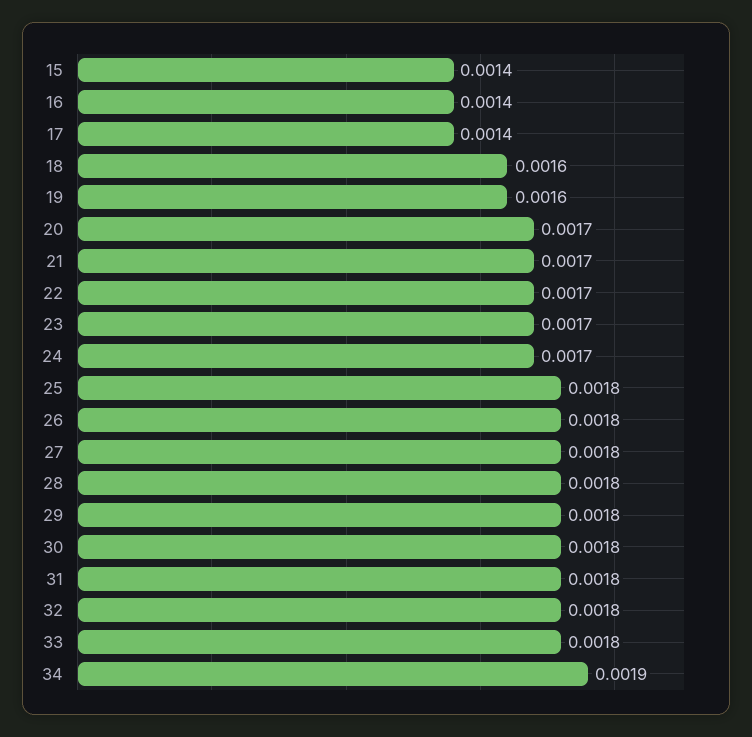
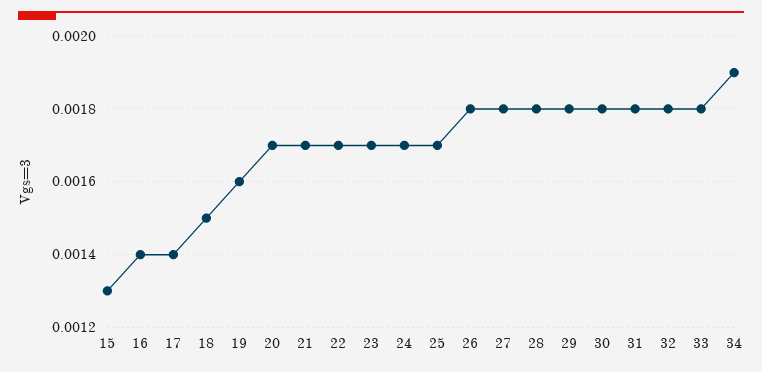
  {
-   "15": 0.0014,
+   "15": 0.0013,
    "16": 0.0014,
    "17": 0.0014,
-   "18": 0.0016,
+   "18": 0.0015,
    "19": 0.0016,
    "20": 0.0017,
    "21": 0.0017,
    "22": 0.0017,
    "23": 0.0017,
    "24": 0.0017,
-   "25": 0.0018,
+   "25": 0.0017,
    "26": 0.0018,
    "27": 0.0018,
    "28": 0.0018,
    "29": 0.0018,
    "30": 0.0018,
    "31": 0.0018,
    "32": 0.0018,
    "33": 0.0018,
    "34": 0.0019
  }

